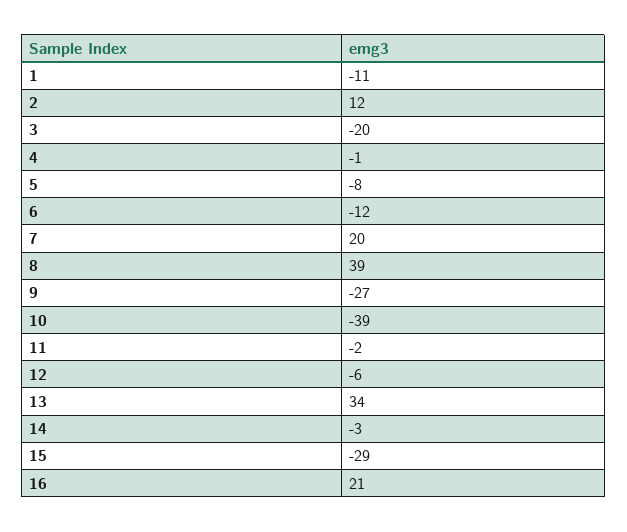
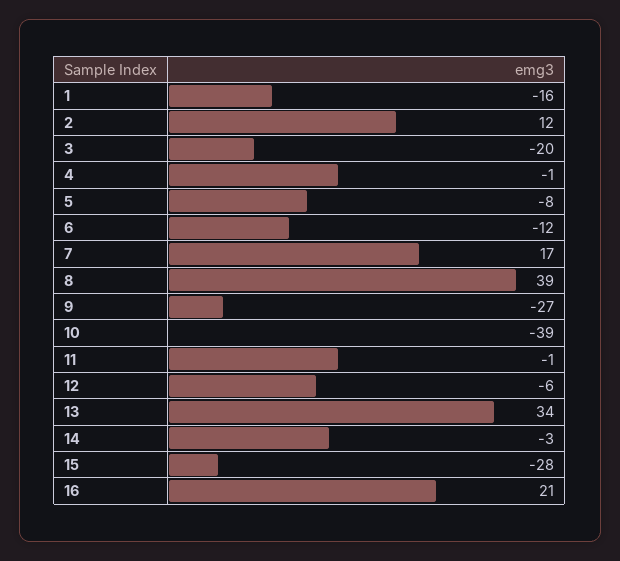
  {
-   "1": -11,
+   "1": -16,
    "2": 12,
    "3": -20,
    "4": -1,
    "5": -8,
    "6": -12,
-   "7": 20,
+   "7": 17,
    "8": 39,
    "9": -27,
    "10": -39,
-   "11": -2,
+   "11": -1,
    "12": -6,
    "13": 34,
    "14": -3,
-   "15": -29,
+   "15": -28,
    "16": 21
  }

